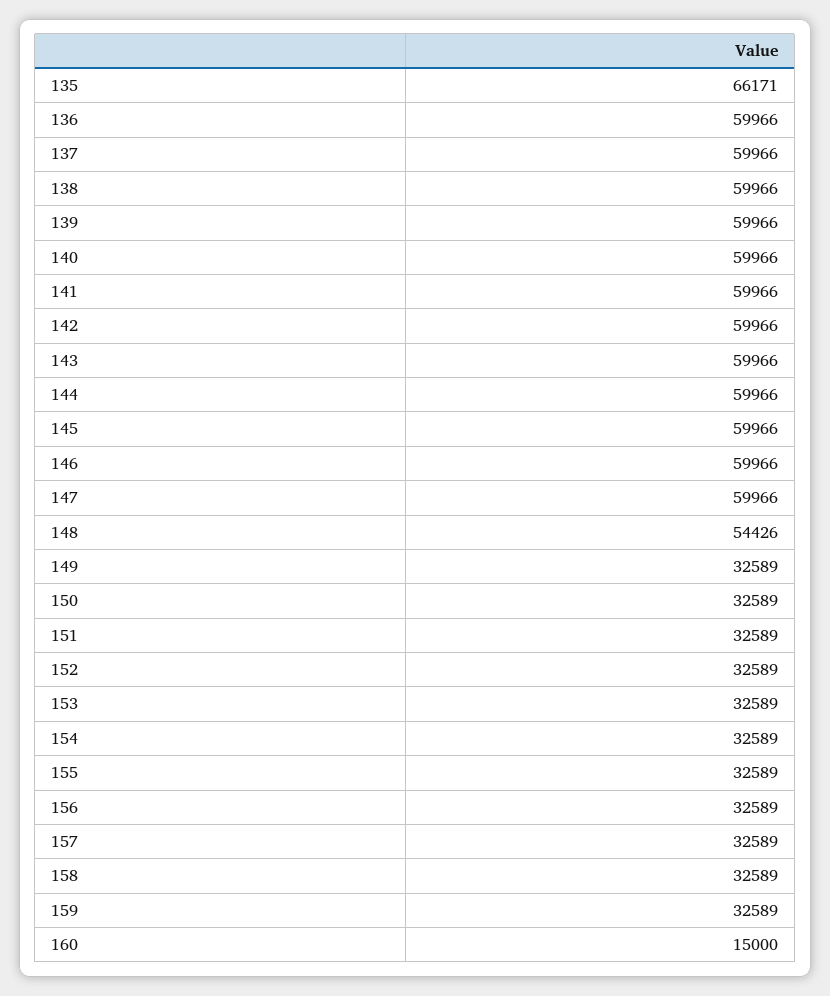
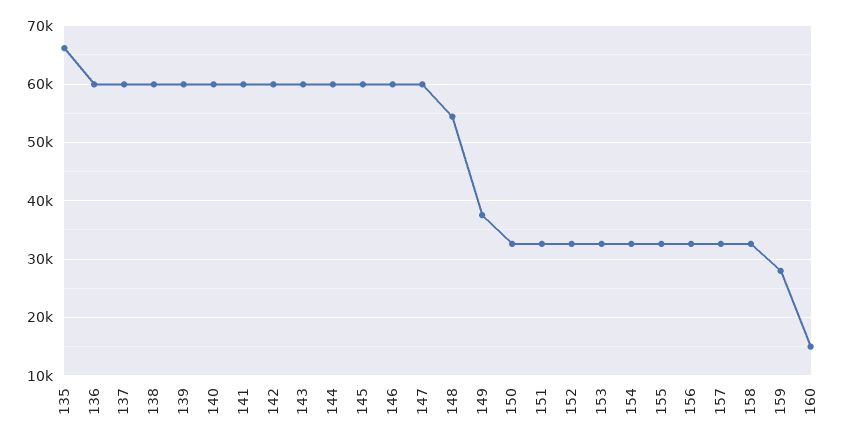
  {
    "135": 66171,
    "136": 59966,
    "137": 59966,
    "138": 59966,
    "139": 59966,
    "140": 59966,
    "141": 59966,
    "142": 59966,
    "143": 59966,
    "144": 59966,
    "145": 59966,
    "146": 59966,
    "147": 59966,
    "148": 54426,
-   "149": 32589,
+   "149": 38000,
    "150": 32589,
    "151": 32589,
    "152": 32589,
    "153": 32589,
    "154": 32589,
    "155": 32589,
    "156": 32589,
    "157": 32589,
    "158": 32589,
-   "159": 32589,
+   "159": 28000,
    "160": 15000
  }

